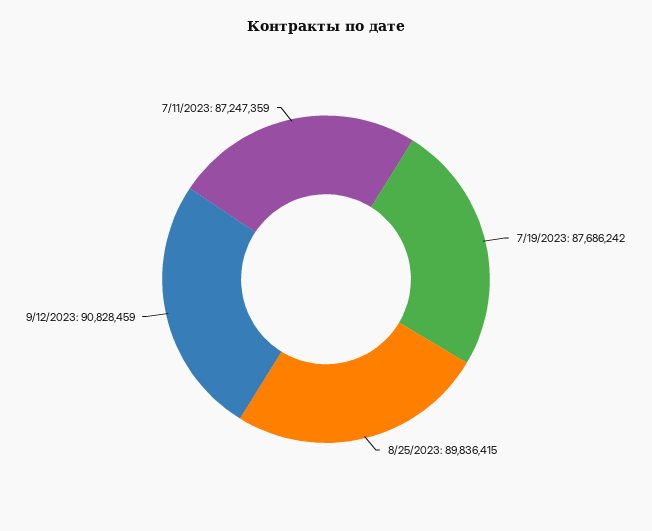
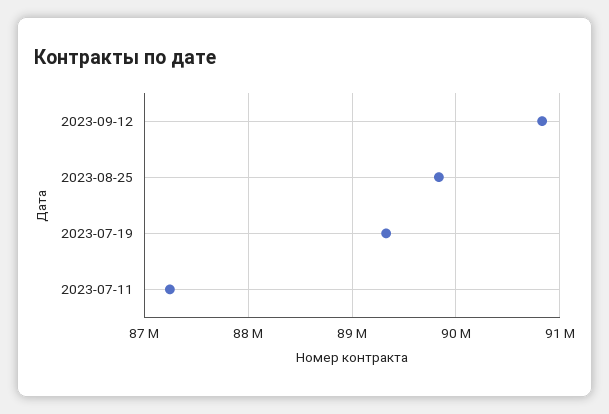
  {
-   "7/19/2023": 87686242,
+   "7/19/2023": 89300000,
    "8/25/2023": 89836415,
    "9/12/2023": 90828459,
    "7/11/2023": 87247359
  }

